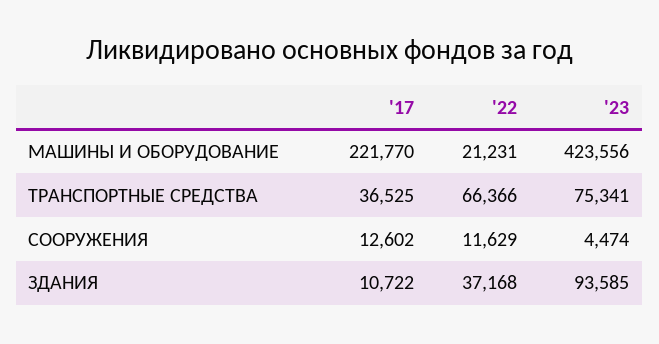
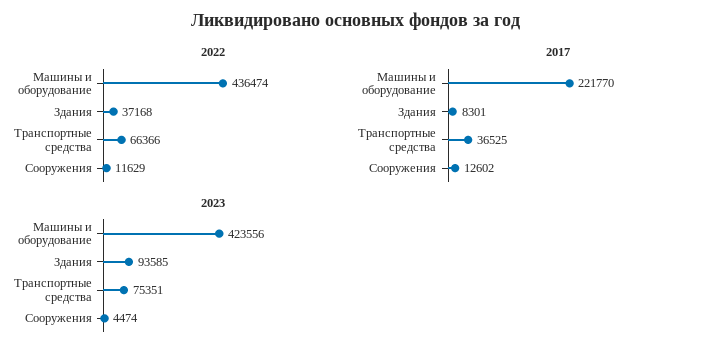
  {
    "'17": {
      "МАШИНЫ И ОБОРУДОВАНИЕ": 221770,
      "ТРАНСПОРТНЫЕ СРЕДСТВА": 36525,
      "СООРУЖЕНИЯ": 12602,
-     "ЗДАНИЯ": 10722
+     "ЗДАНИЯ": 8301
    },
    "'22": {
-     "МАШИНЫ И ОБОРУДОВАНИЕ": 21231,
+     "МАШИНЫ И ОБОРУДОВАНИЕ": 436474,
      "ТРАНСПОРТНЫЕ СРЕДСТВА": 66366,
      "СООРУЖЕНИЯ": 11629,
      "ЗДАНИЯ": 37168
    },
    "'23": {
      "МАШИНЫ И ОБОРУДОВАНИЕ": 423556,
-     "ТРАНСПОРТНЫЕ СРЕДСТВА": 75341,
+     "ТРАНСПОРТНЫЕ СРЕДСТВА": 75351,
      "СООРУЖЕНИЯ": 4474,
      "ЗДАНИЯ": 93585
    }
  }

